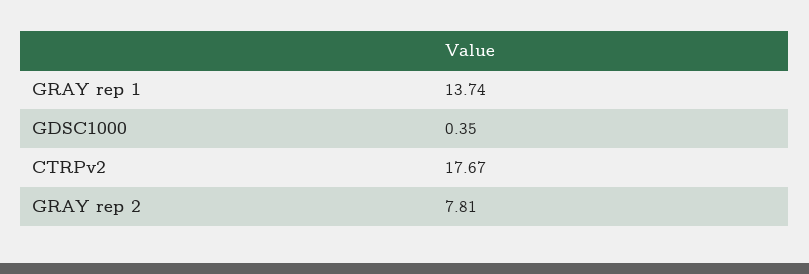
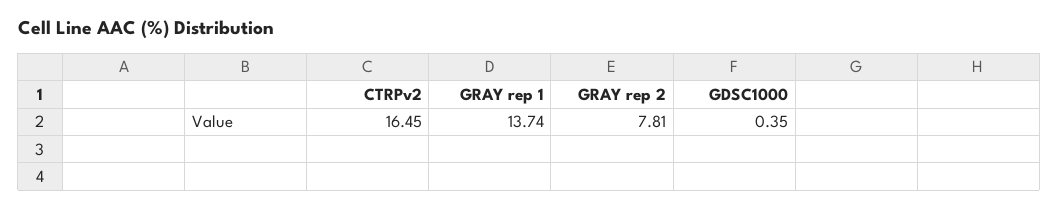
  {
    "GRAY rep 1": 13.74,
    "GDSC1000": 0.35,
-   "CTRPv2": 17.67,
+   "CTRPv2": 16.45,
    "GRAY rep 2": 7.81
  }

